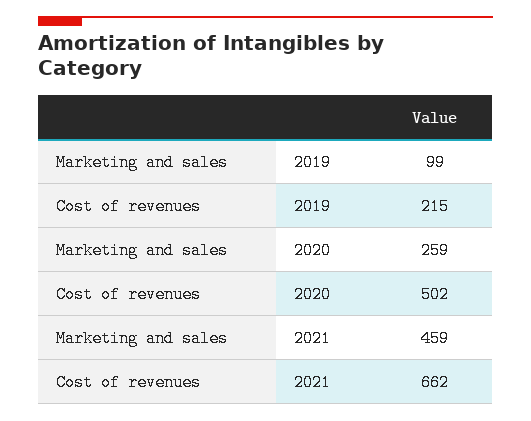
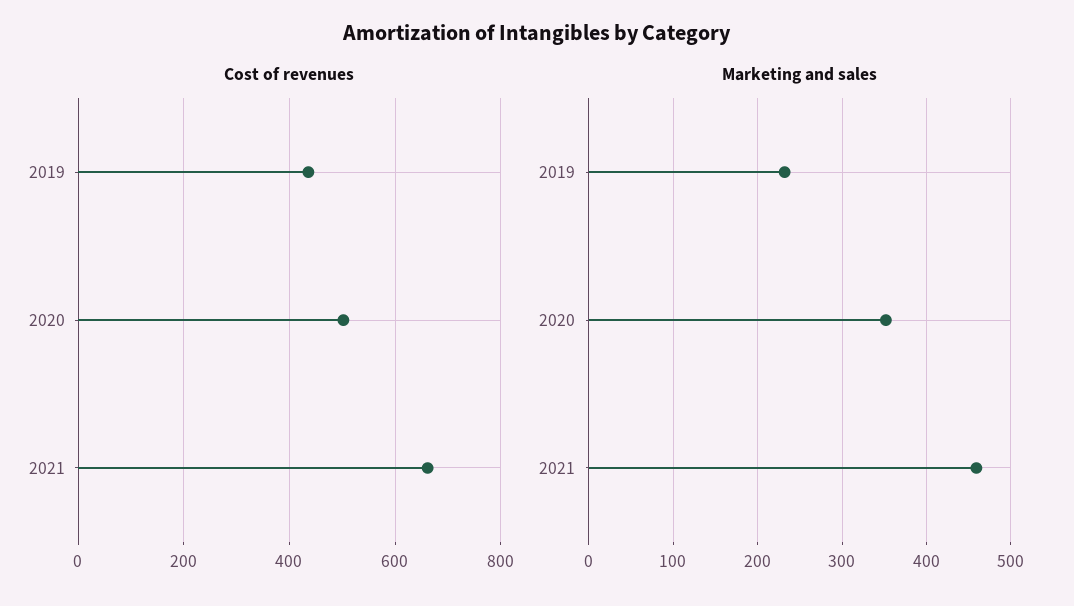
  {
    "Marketing and sales": {
-     "2019": 99,
+     "2019": 230,
-     "2020": 259,
+     "2020": 350,
      "2021": 459
    },
    "Cost of revenues": {
-     "2019": 215,
+     "2019": 440,
      "2020": 502,
      "2021": 662
    }
  }

